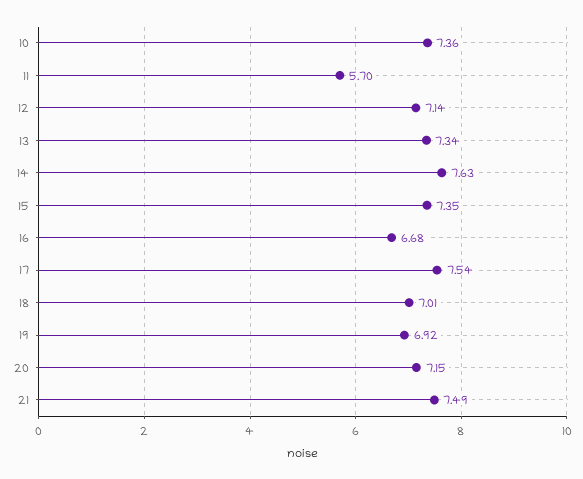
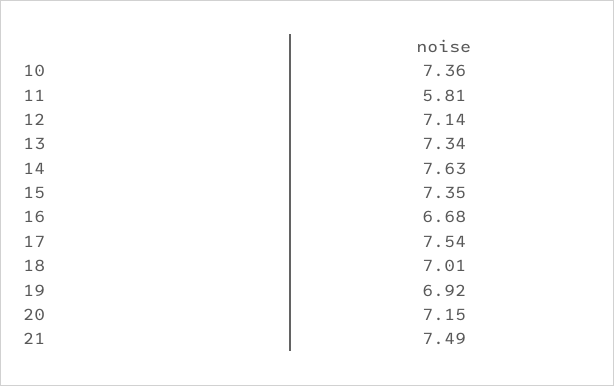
  {
    "10": 7.36,
-   "11": 5.7,
+   "11": 5.81,
    "12": 7.14,
    "13": 7.34,
    "14": 7.63,
    "15": 7.35,
    "16": 6.68,
    "17": 7.54,
    "18": 7.01,
    "19": 6.92,
    "20": 7.15,
    "21": 7.49
  }

